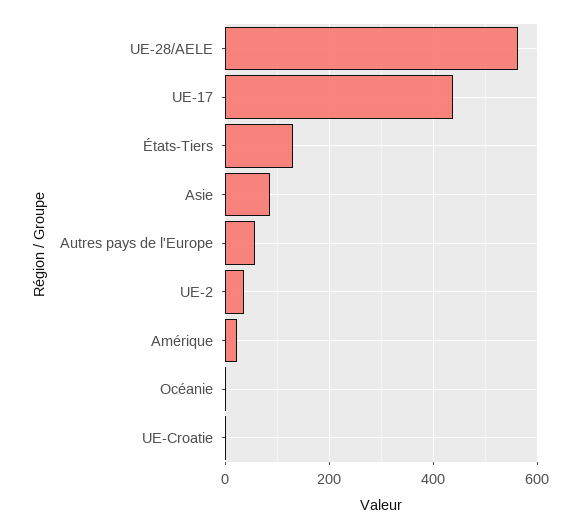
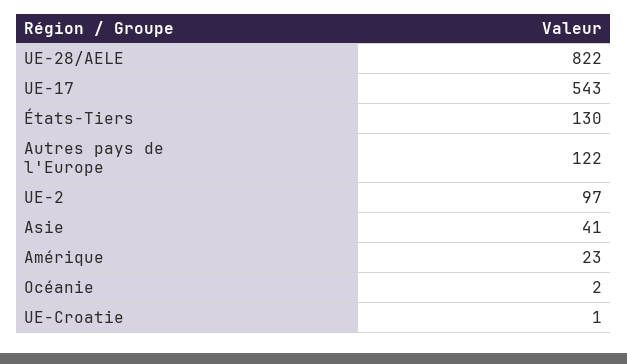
  {
-   "UE-28/AELE": 560,
+   "UE-28/AELE": 822,
-   "UE-17": 440,
+   "UE-17": 543,
    "États-Tiers": 130,
-   "Asie": 80,
+   "Asie": 41,
-   "Autres pays de l'Europe": 60,
+   "Autres pays de l'Europe": 122,
-   "UE-2": 40,
+   "UE-2": 97,
    "Amérique": 23,
    "Océanie": 2,
    "UE-Croatie": 1
  }

